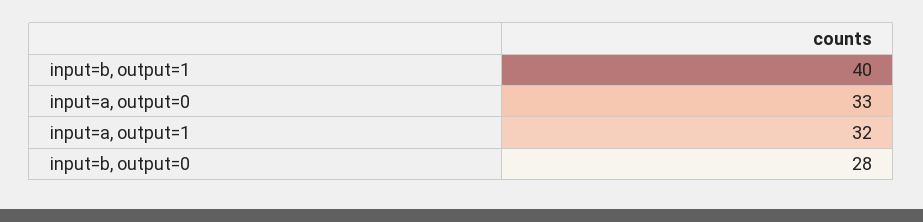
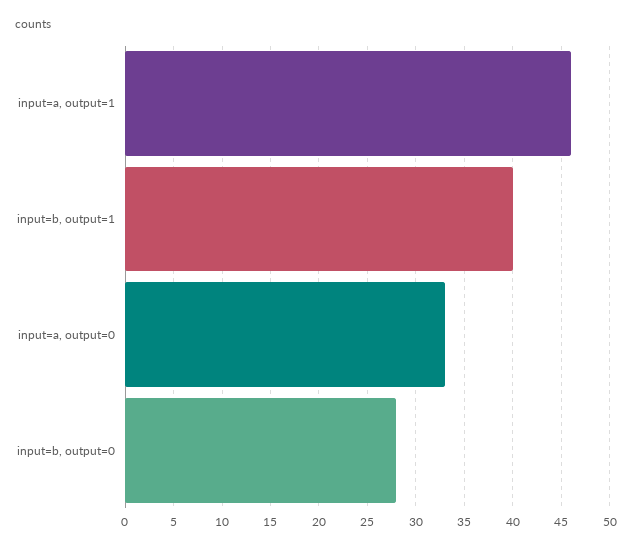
  {
    "input=b, output=1": 40,
    "input=a, output=0": 33,
-   "input=a, output=1": 32,
+   "input=a, output=1": 46,
    "input=b, output=0": 28
  }

